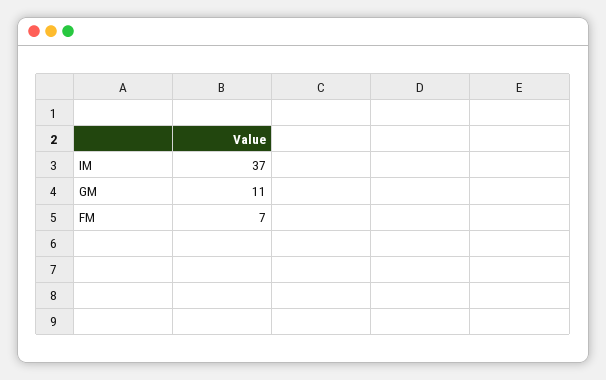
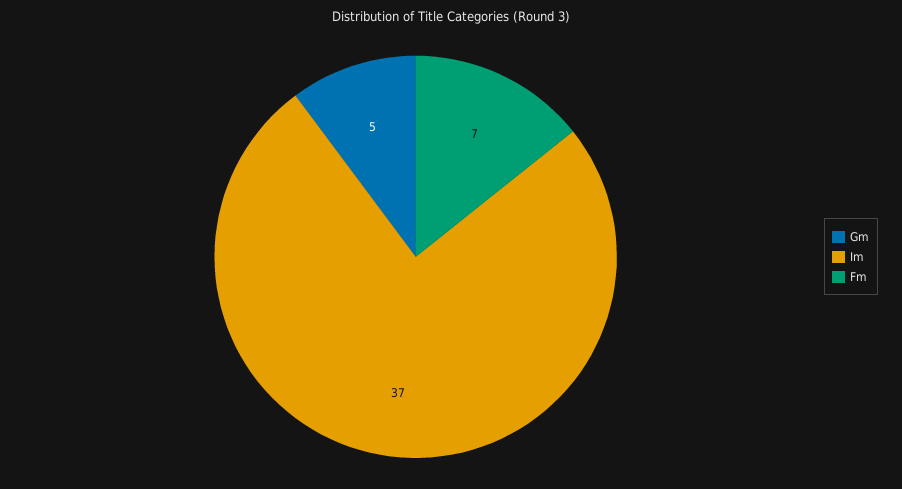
  {
    "IM": 37,
-   "GM": 11,
+   "GM": 5,
    "FM": 7
  }

